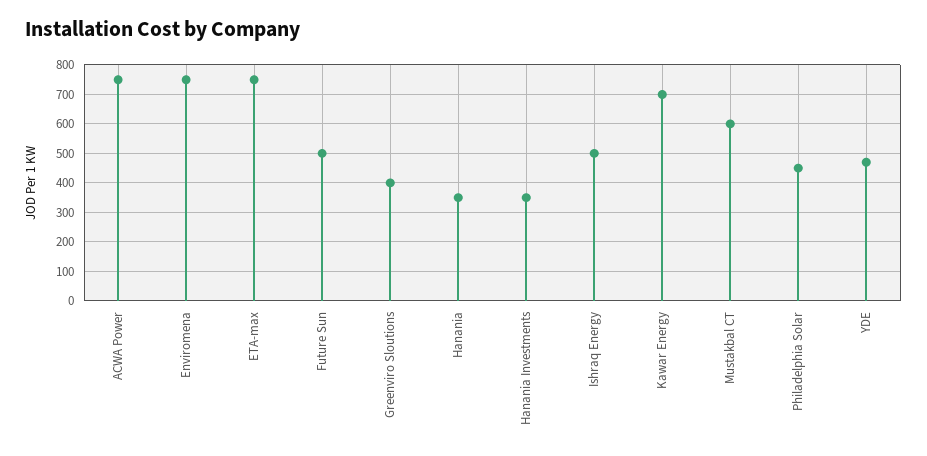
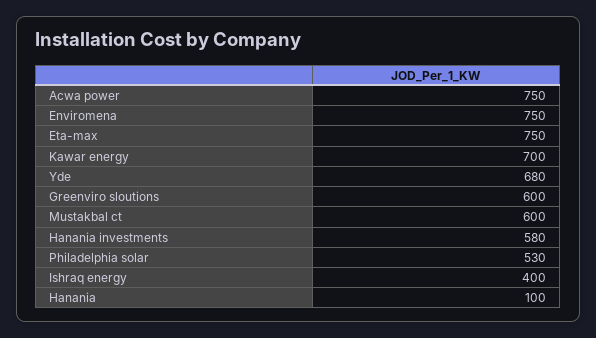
  {
    "ACWA Power": 750,
    "Enviromena": 750,
    "ETA-max": 750,
-   "Future Sun": 500,
-   "Greenviro Sloutions": 400,
+   "Greenviro Sloutions": 600,
-   "Hanania": 350,
+   "Hanania": 100,
-   "Hanania Investments": 350,
+   "Hanania Investments": 580,
-   "Ishraq Energy": 500,
+   "Ishraq Energy": 400,
    "Kawar Energy": 700,
    "Mustakbal CT": 600,
-   "Philadelphia Solar": 450,
+   "Philadelphia Solar": 530,
-   "YDE": 475
+   "YDE": 680
  }

